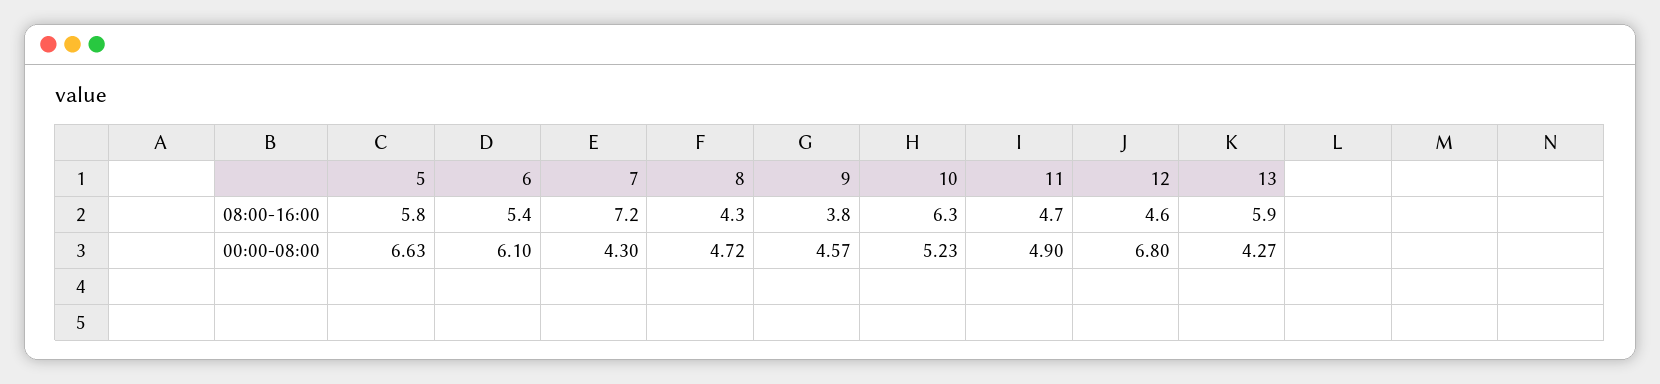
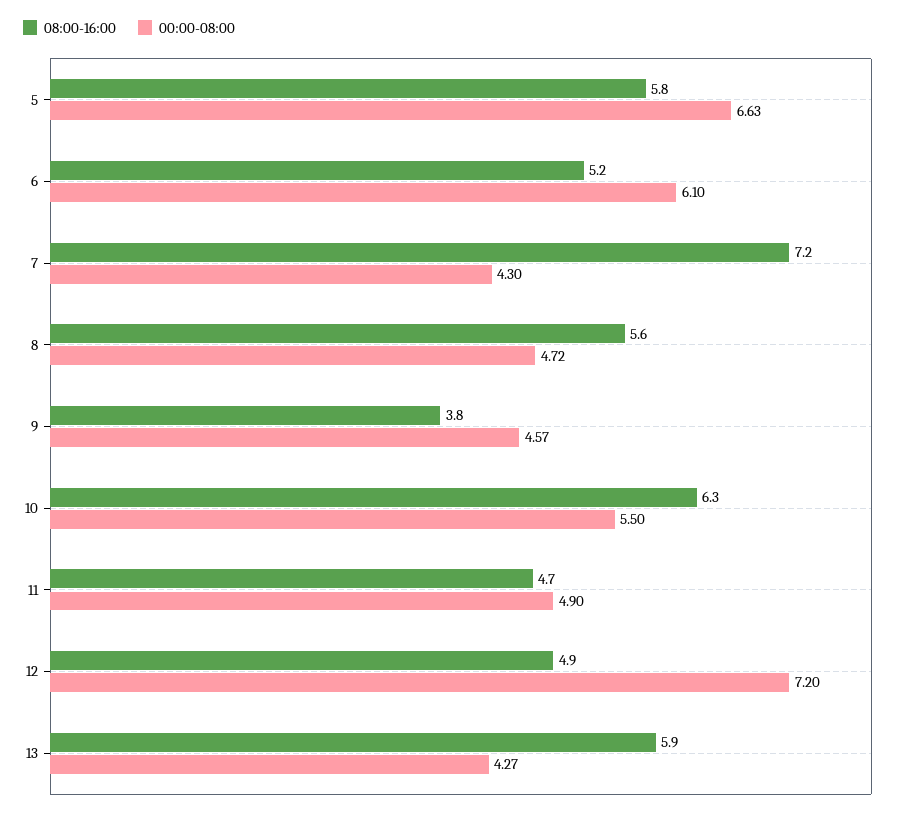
  {
    "08:00-16:00": {
      "5": 5.8,
-     "6": 5.4,
+     "6": 5.2,
      "7": 7.2,
-     "8": 4.3,
+     "8": 5.6,
      "9": 3.8,
      "10": 6.3,
      "11": 4.7,
-     "12": 4.6,
+     "12": 4.9,
      "13": 5.9
    },
    "00:00-08:00": {
      "5": 6.63,
      "6": 6.1,
      "7": 4.3,
      "8": 4.72,
      "9": 4.57,
-     "10": 5.23,
+     "10": 5.5,
      "11": 4.9,
-     "12": 6.8,
+     "12": 7.2,
      "13": 4.27
    }
  }

